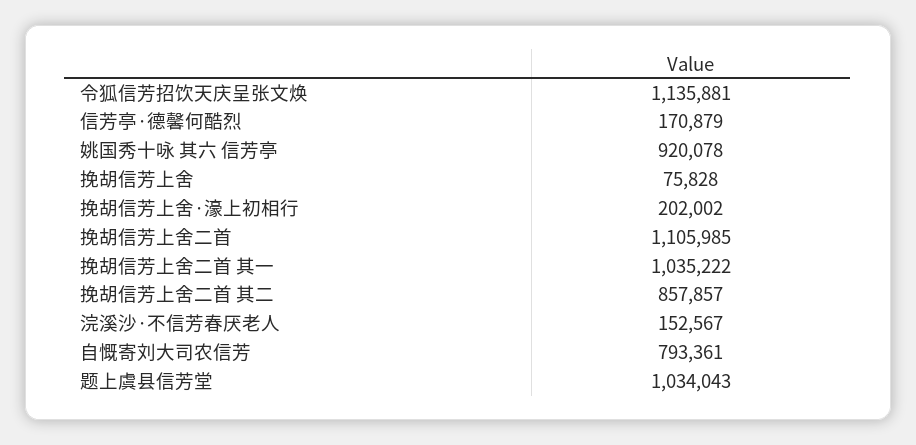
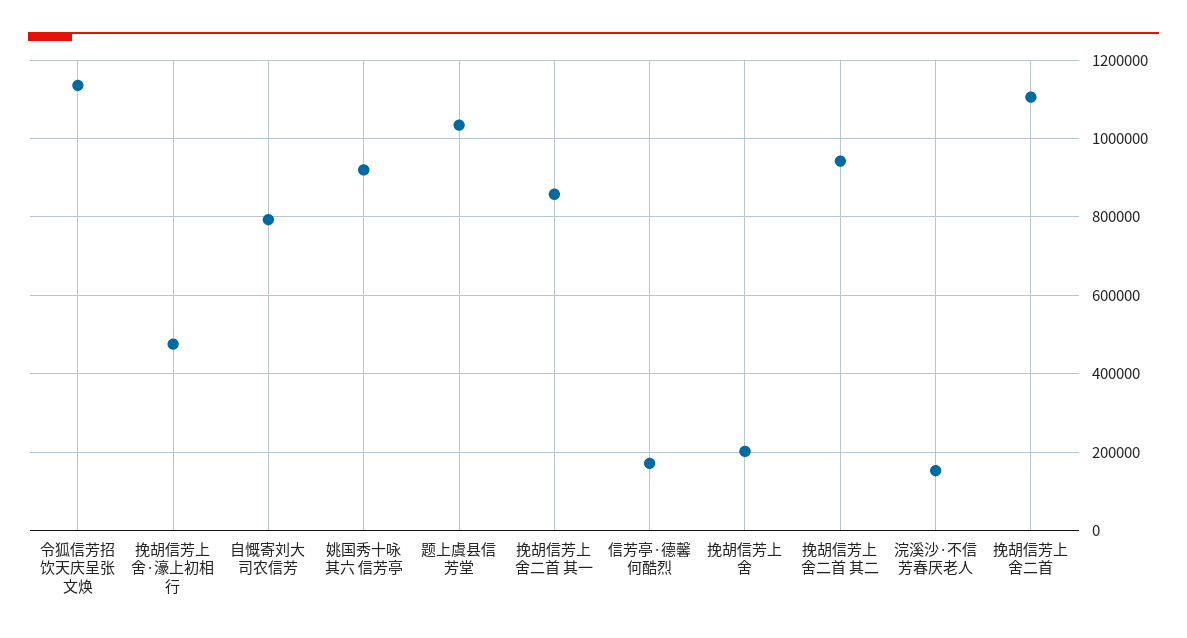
  {
    "令狐信芳招饮天庆呈张文焕": 1135881,
    "信芳亭·德馨何酷烈": 170879,
    "姚国秀十咏 其六 信芳亭": 920078,
-   "挽胡信芳上舍": 75828,
+   "挽胡信芳上舍": 200000,
-   "挽胡信芳上舍·濠上初相行": 202002,
+   "挽胡信芳上舍·濠上初相行": 480000,
    "挽胡信芳上舍二首": 1105985,
-   "挽胡信芳上舍二首 其一": 1035222,
+   "挽胡信芳上舍二首 其一": 860000,
-   "挽胡信芳上舍二首 其二": 857857,
+   "挽胡信芳上舍二首 其二": 940000,
    "浣溪沙·不信芳春厌老人": 152567,
    "自慨寄刘大司农信芳": 793361,
    "题上虞县信芳堂": 1034043
  }

